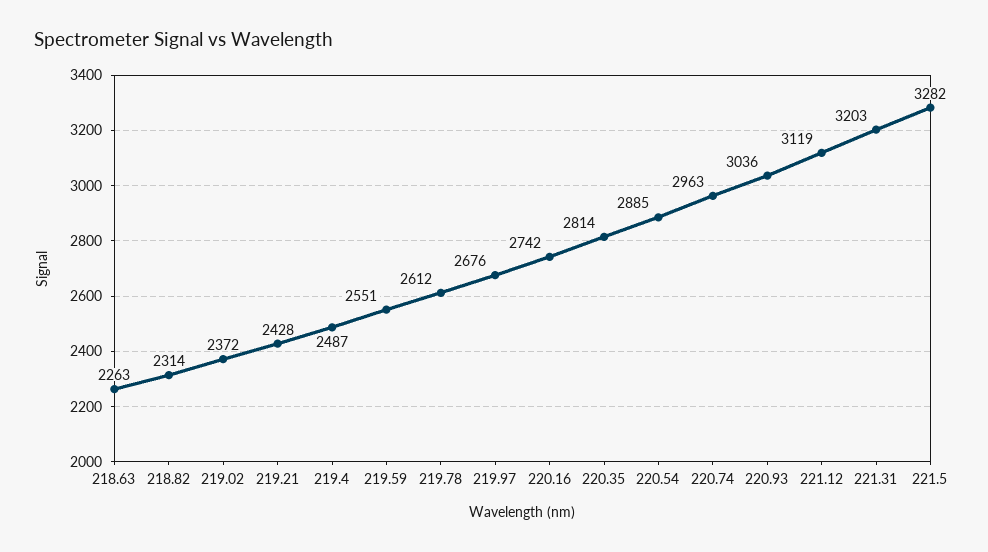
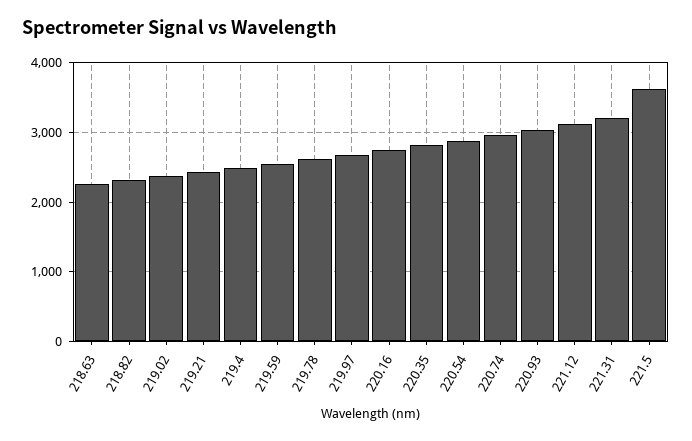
  {
    "218.63": 2263,
    "218.82": 2314,
    "219.02": 2372,
    "219.21": 2428,
    "219.4": 2487,
    "219.59": 2551,
    "219.78": 2612,
    "219.97": 2676,
    "220.16": 2742,
    "220.35": 2814,
    "220.54": 2885,
    "220.74": 2963,
    "220.93": 3036,
    "221.12": 3119,
    "221.31": 3203,
-   "221.5": 3282
+   "221.5": 3600
  }

